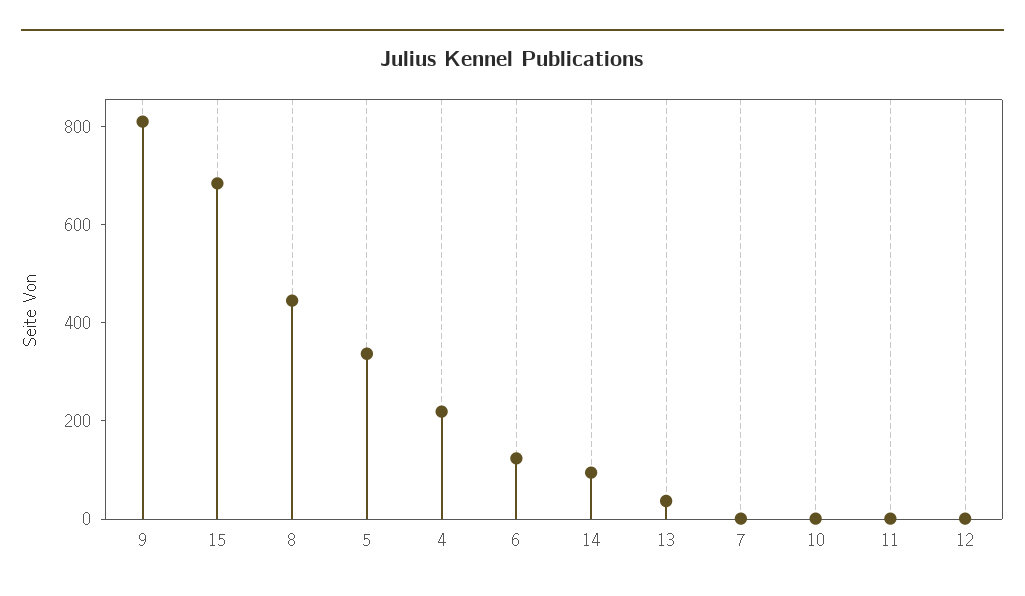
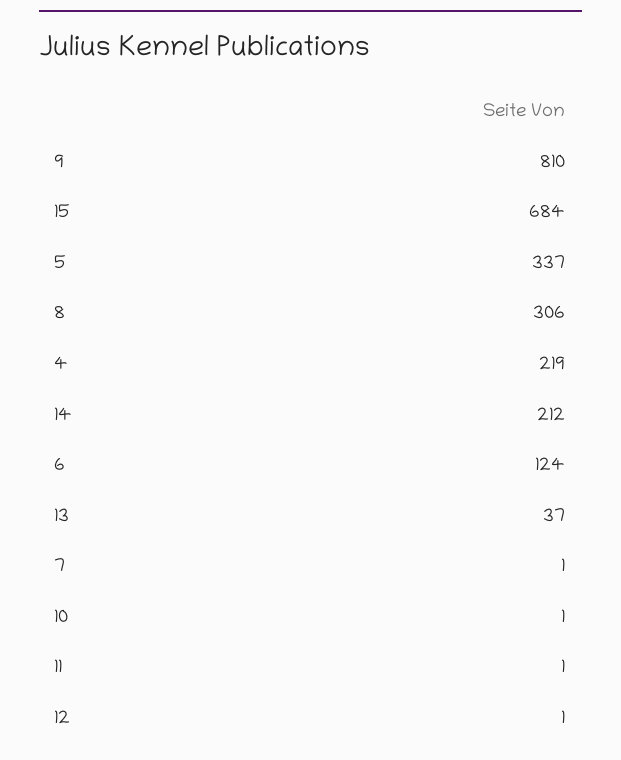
  {
    "9": 810,
    "15": 684,
-   "8": 450,
+   "8": 306,
    "5": 337,
    "4": 219,
    "6": 124,
-   "14": 100,
+   "14": 212,
    "13": 37,
    "7": 1,
    "10": 1,
    "11": 1,
    "12": 1
  }

